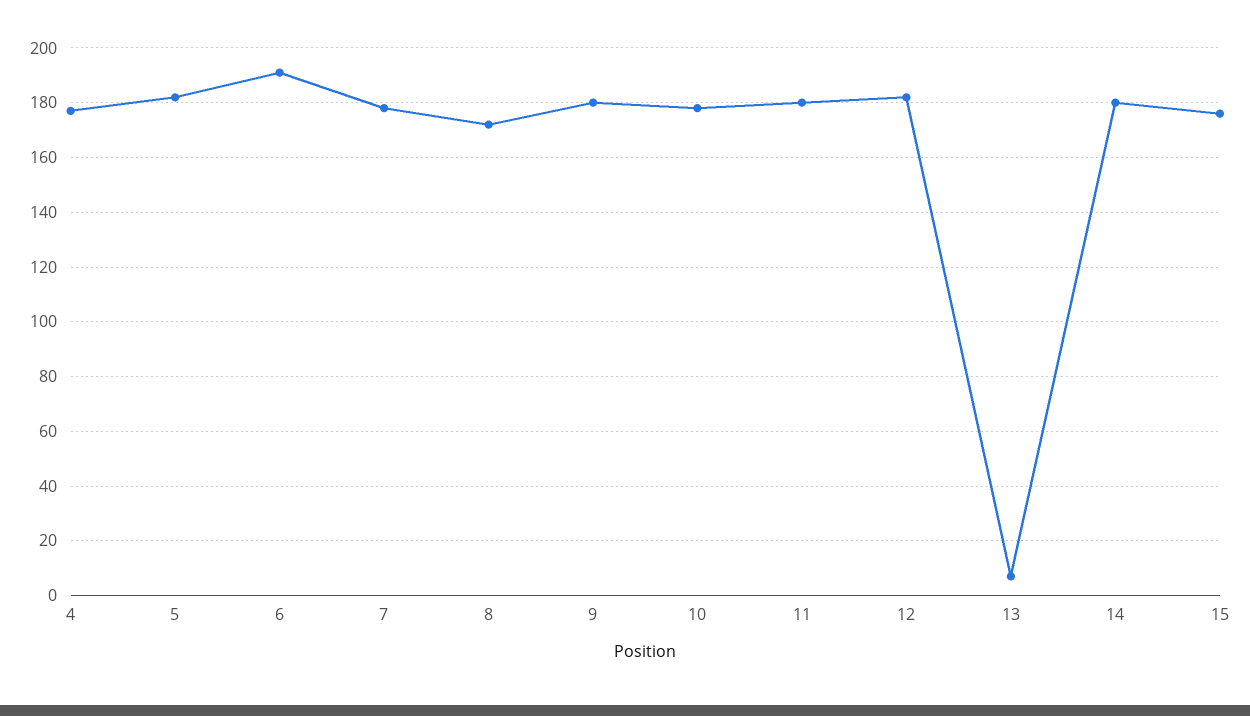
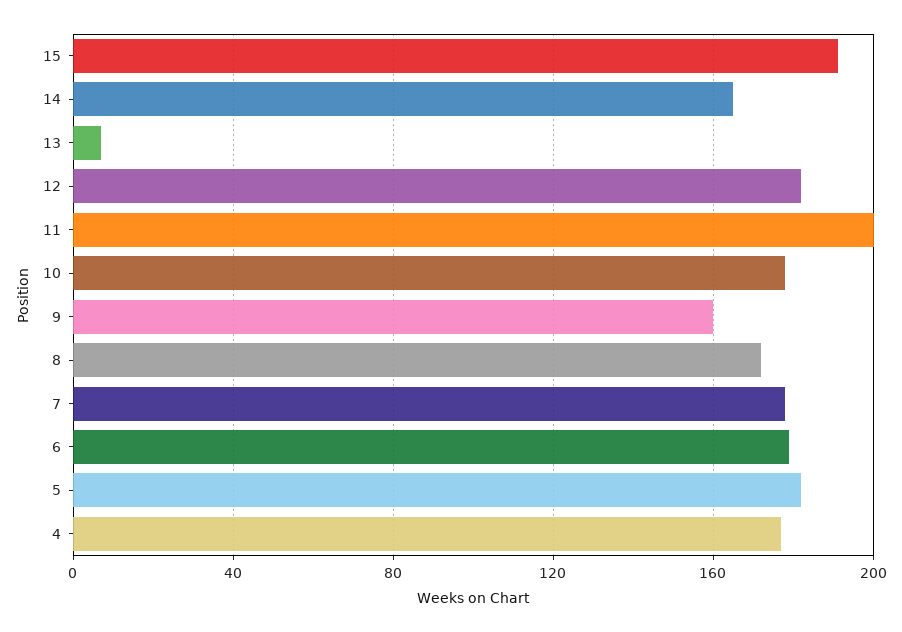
  {
    "4": 175,
    "5": 180,
-   "6": 190,
+   "6": 180,
    "7": 180,
    "8": 170,
-   "9": 180,
+   "9": 160,
    "10": 180,
-   "11": 180,
+   "11": 200,
    "12": 180,
    "13": 5,
-   "14": 180,
+   "14": 165,
-   "15": 175
+   "15": 190
  }

